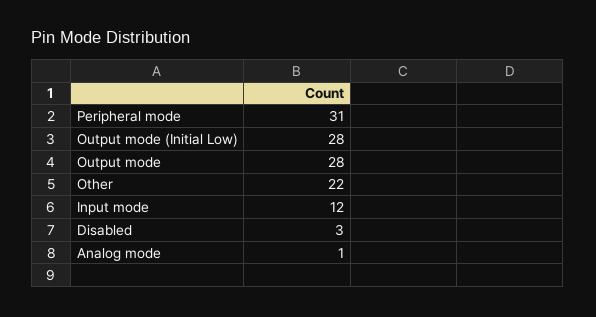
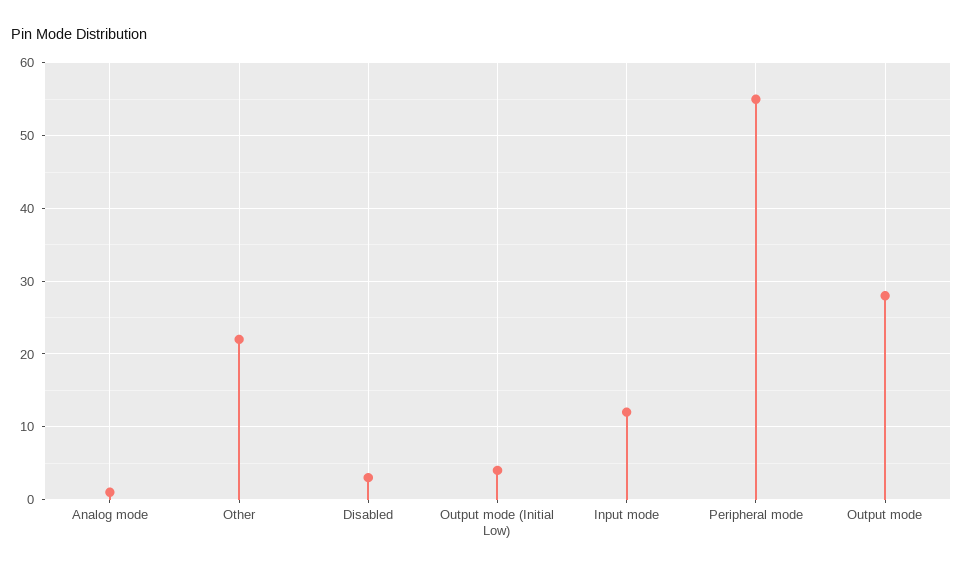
  {
-   "Peripheral mode": 31,
+   "Peripheral mode": 55,
-   "Output mode (Initial Low)": 28,
+   "Output mode (Initial Low)": 4,
    "Output mode": 28,
    "Other": 22,
    "Input mode": 12,
    "Disabled": 3,
    "Analog mode": 1
  }

